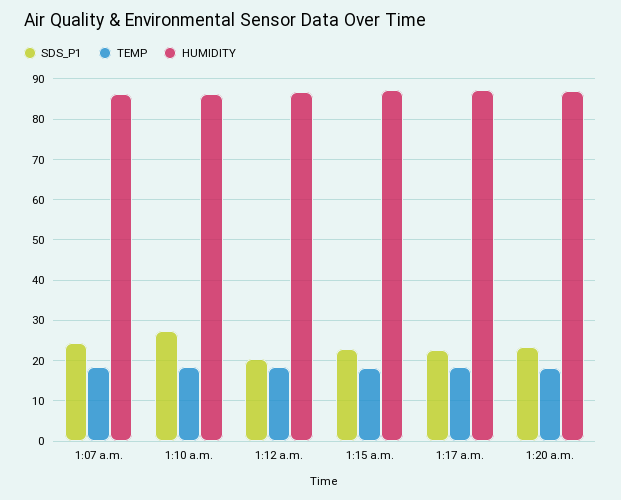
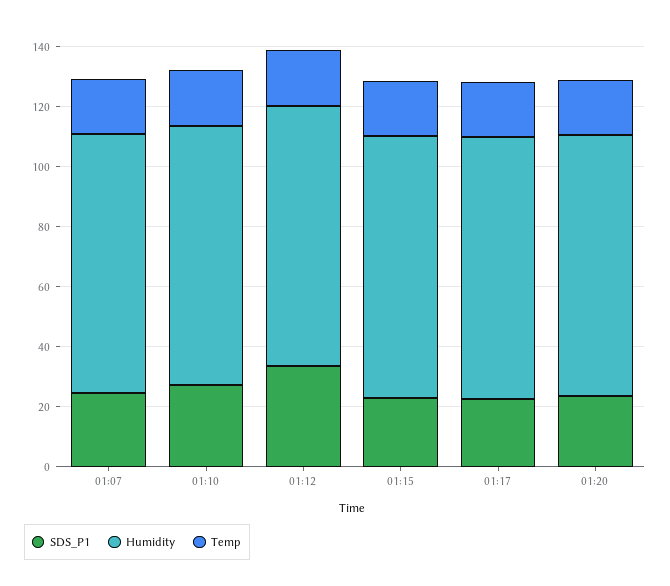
  {
    "SDS_P1": {
      "1:07 a.m.": 24,
      "1:10 a.m.": 28,
-     "1:12 a.m.": 20,
+     "1:12 a.m.": 35,
      "1:15 a.m.": 24,
      "1:17 a.m.": 22,
      "1:20 a.m.": 24
    },
    "TEMP": {
      "1:07 a.m.": 18,
      "1:10 a.m.": 18,
      "1:12 a.m.": 18,
      "1:15 a.m.": 18,
      "1:17 a.m.": 18,
      "1:20 a.m.": 18
    },
    "HUMIDITY": {
      "1:07 a.m.": 86,
      "1:10 a.m.": 86,
      "1:12 a.m.": 86,
      "1:15 a.m.": 88,
      "1:17 a.m.": 88,
      "1:20 a.m.": 88
    }
  }

